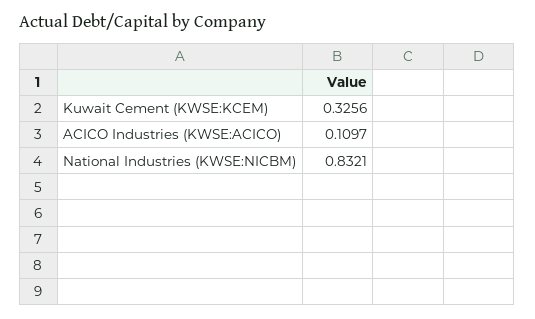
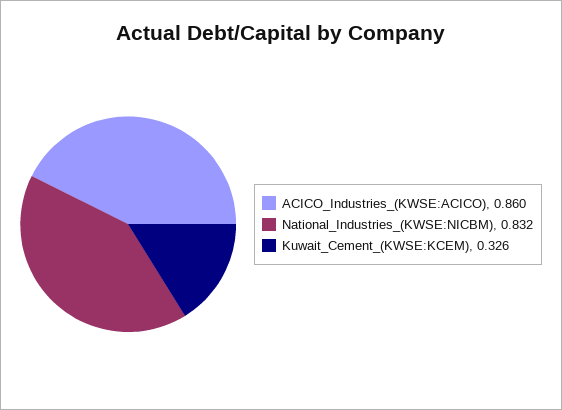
  {
    "Kuwait Cement (KWSE:KCEM)": 0.3256,
-   "ACICO Industries (KWSE:ACICO)": 0.1097,
+   "ACICO Industries (KWSE:ACICO)": 0.86,
    "National Industries (KWSE:NICBM)": 0.8321
  }

